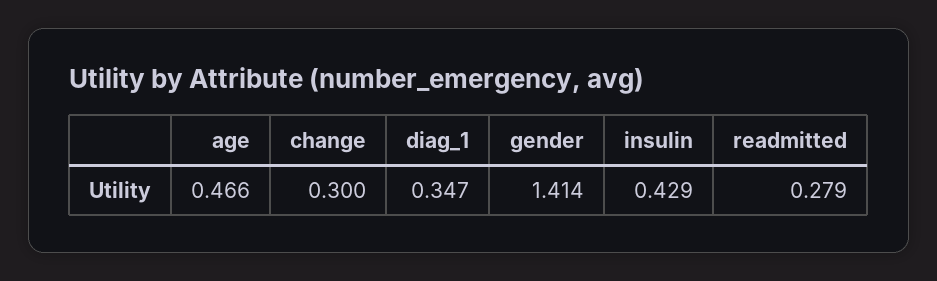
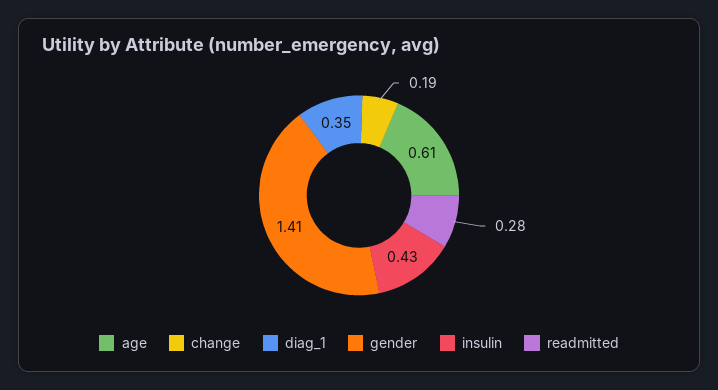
  {
-   "age": 0.466,
+   "age": 0.61,
-   "change": 0.3,
+   "change": 0.19,
    "diag_1": 0.347,
    "gender": 1.414,
    "insulin": 0.429,
    "readmitted": 0.279
  }

